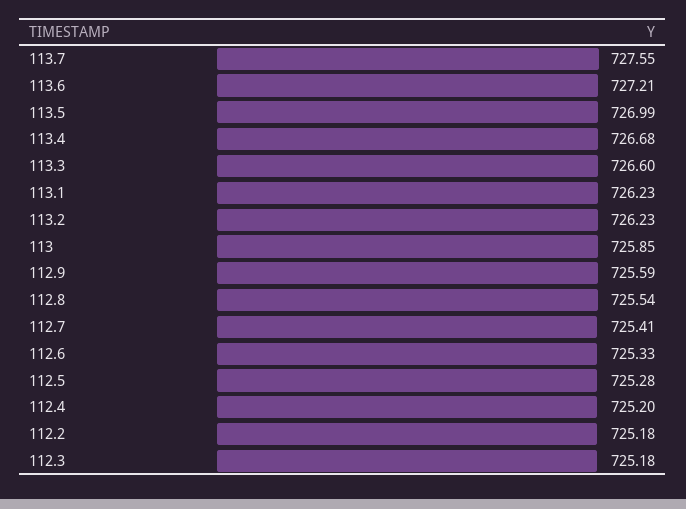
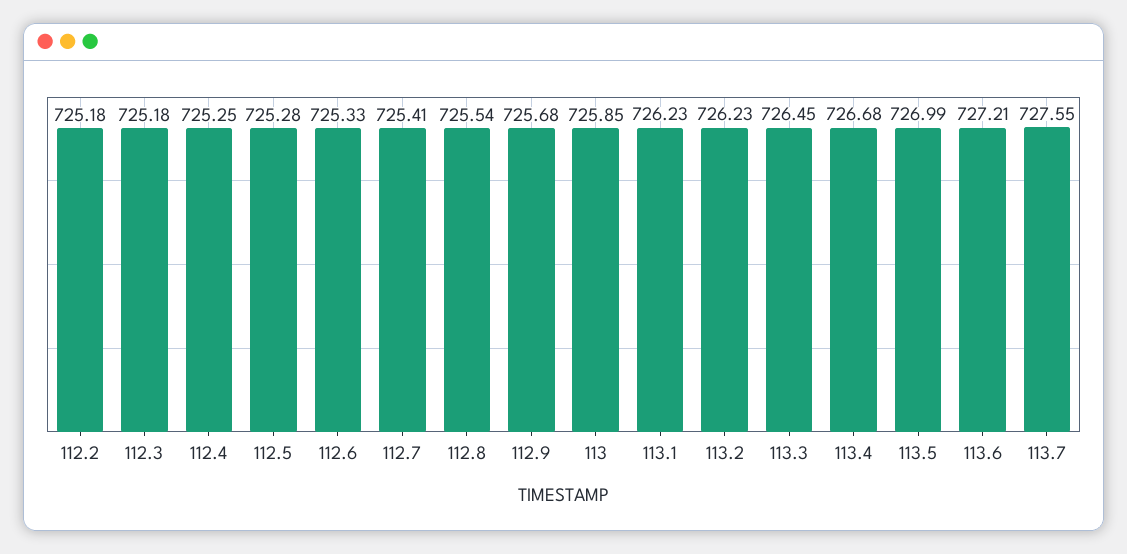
  {
    "113.7": 727.55,
    "113.6": 727.21,
    "113.5": 726.99,
    "113.4": 726.68,
-   "113.3": 726.6,
+   "113.3": 726.45,
    "113.1": 726.23,
    "113.2": 726.23,
    "113": 725.85,
-   "112.9": 725.59,
+   "112.9": 725.68,
    "112.8": 725.54,
    "112.7": 725.41,
    "112.6": 725.33,
    "112.5": 725.28,
-   "112.4": 725.2,
+   "112.4": 725.25,
    "112.2": 725.18,
    "112.3": 725.18
  }

